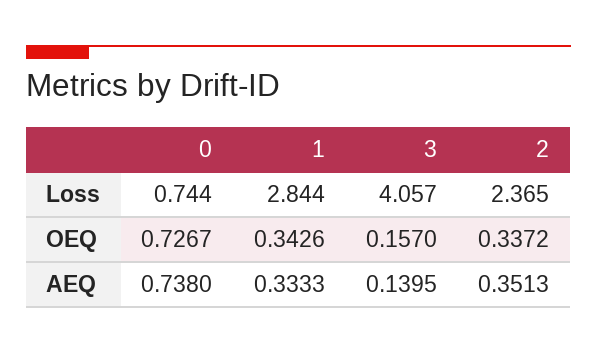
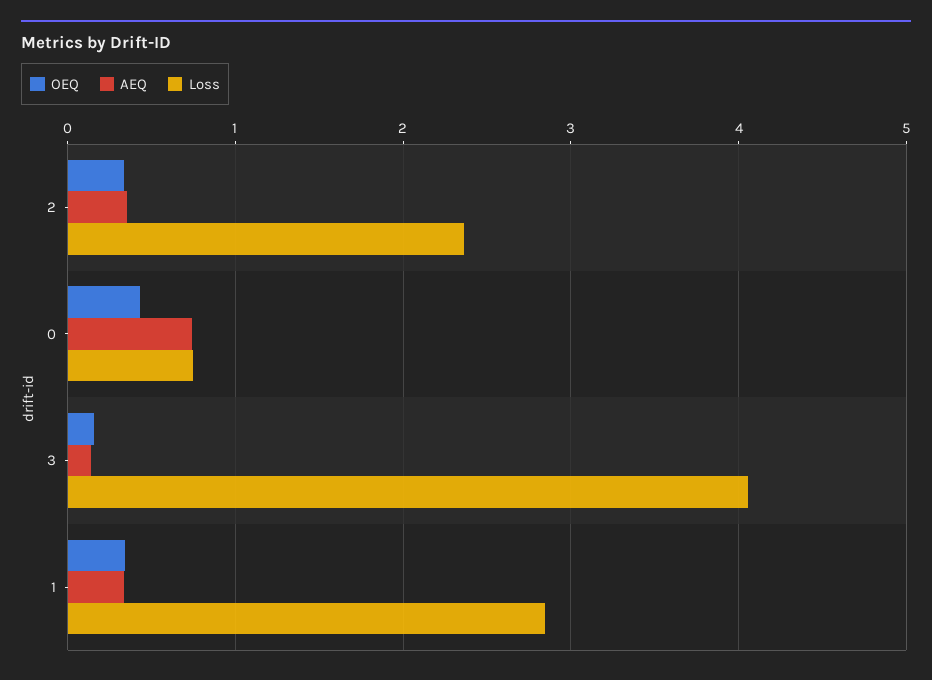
  {
    "Loss": {
      "0": 0.744,
      "1": 2.844,
      "3": 4.057,
      "2": 2.365
    },
    "OEQ": {
-     "0": 0.7267,
+     "0": 0.4,
      "1": 0.3426,
      "3": 0.157,
      "2": 0.3372
    },
    "AEQ": {
      "0": 0.738,
      "1": 0.3333,
      "3": 0.1395,
      "2": 0.3513
    }
  }

